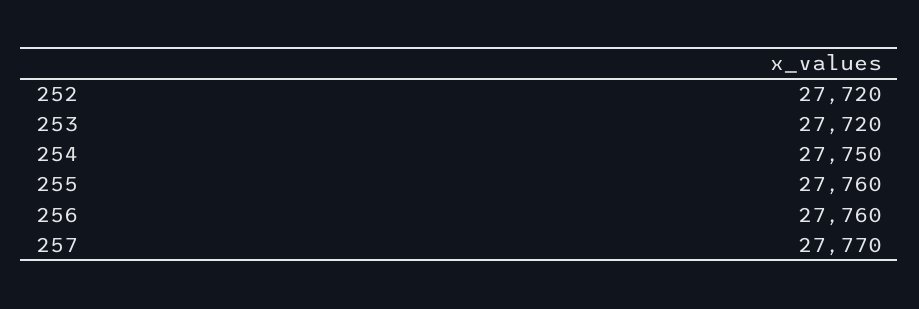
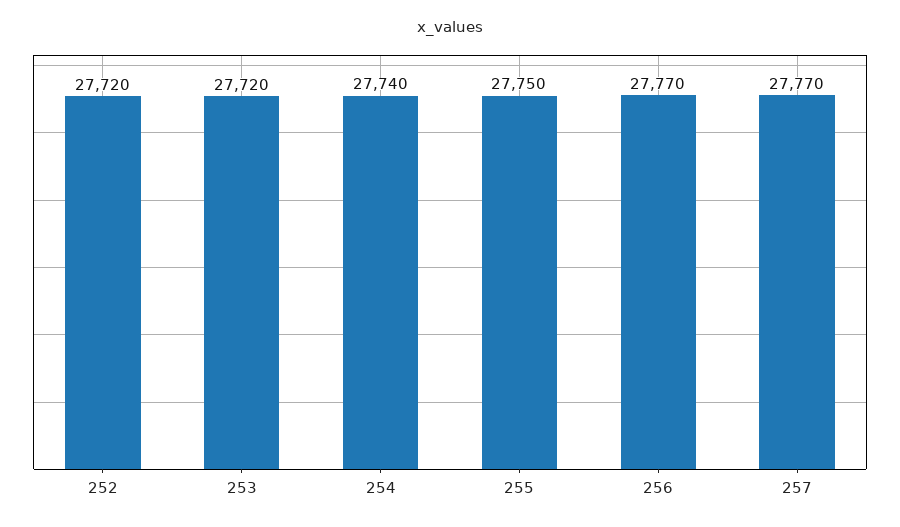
  {
    "252": 27720,
    "253": 27720,
-   "254": 27750,
+   "254": 27740,
-   "255": 27760,
+   "255": 27750,
-   "256": 27760,
+   "256": 27770,
    "257": 27770
  }

